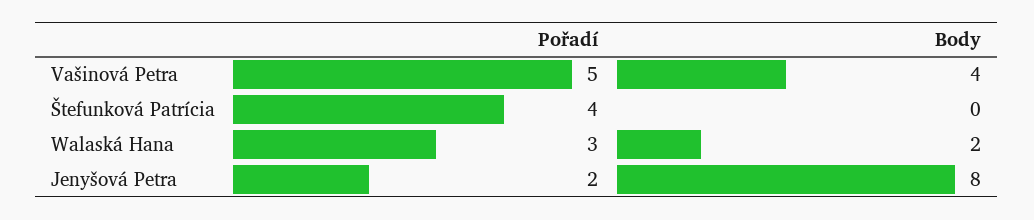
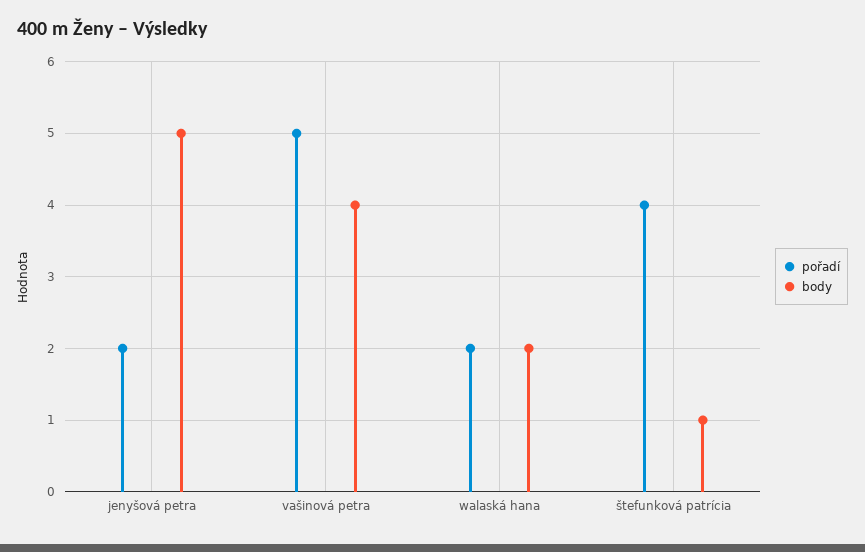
  {
    "Pořadí": {
      "Vašinová Petra": 5,
      "Štefunková Patrícia": 4,
-     "Walaská Hana": 3,
+     "Walaská Hana": 2,
      "Jenyšová Petra": 2
    },
    "Body": {
      "Vašinová Petra": 4,
-     "Štefunková Patrícia": 0,
+     "Štefunková Patrícia": 1,
      "Walaská Hana": 2,
-     "Jenyšová Petra": 8
+     "Jenyšová Petra": 5
    }
  }

